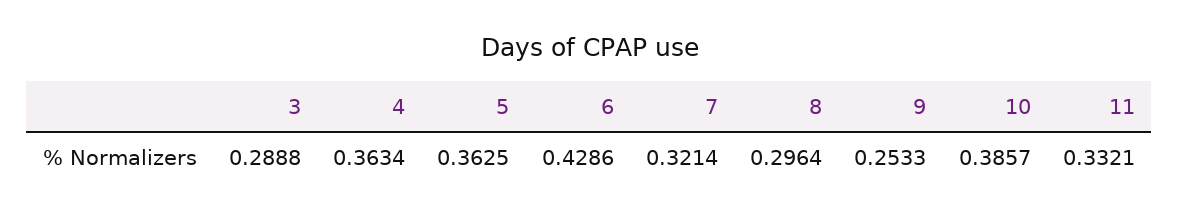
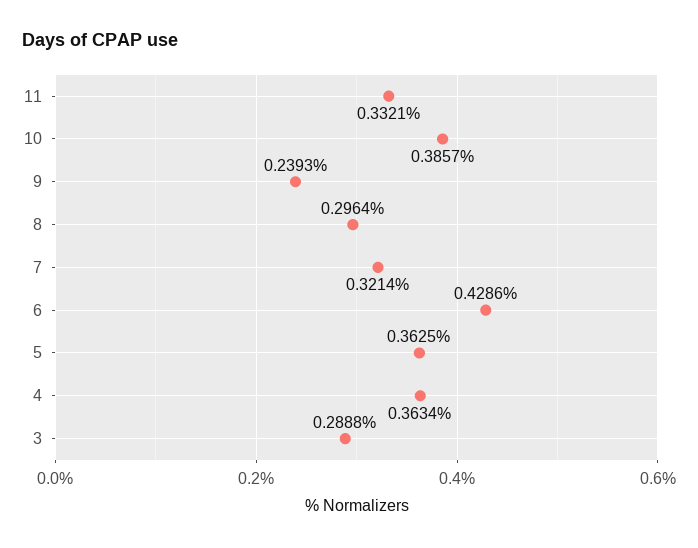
  {
    "3": 0.2888,
    "4": 0.3634,
    "5": 0.3625,
    "6": 0.4286,
    "7": 0.3214,
    "8": 0.2964,
-   "9": 0.2533,
+   "9": 0.2393,
    "10": 0.3857,
    "11": 0.3321
  }

